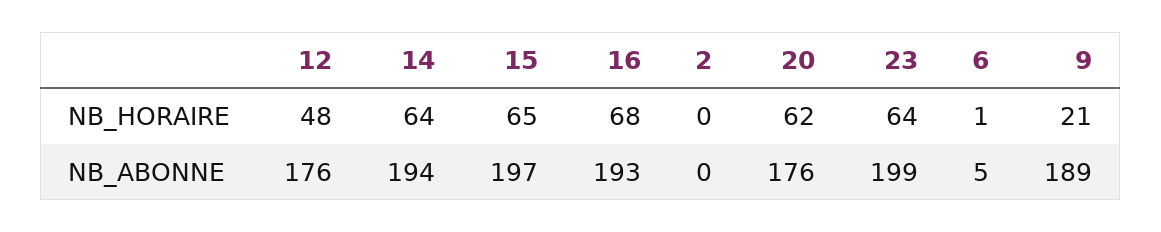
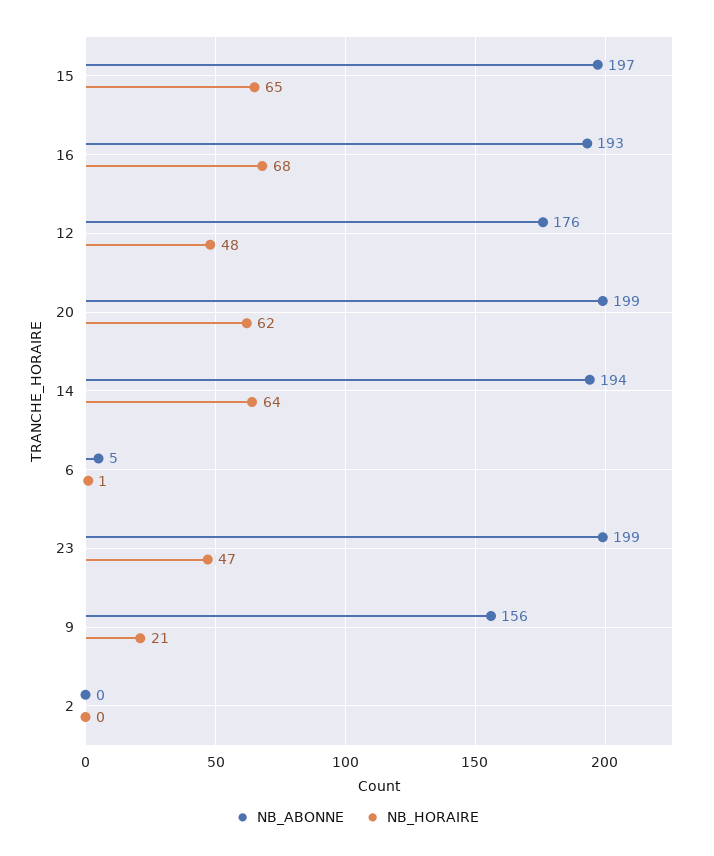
  {
    "NB_HORAIRE": {
      "12": 48,
      "14": 64,
      "15": 65,
      "16": 68,
      "2": 0,
      "20": 62,
-     "23": 64,
+     "23": 47,
      "6": 1,
      "9": 21
    },
    "NB_ABONNE": {
      "12": 176,
      "14": 194,
      "15": 197,
      "16": 193,
      "2": 0,
-     "20": 176,
+     "20": 199,
      "23": 199,
      "6": 5,
-     "9": 189
+     "9": 156
    }
  }

